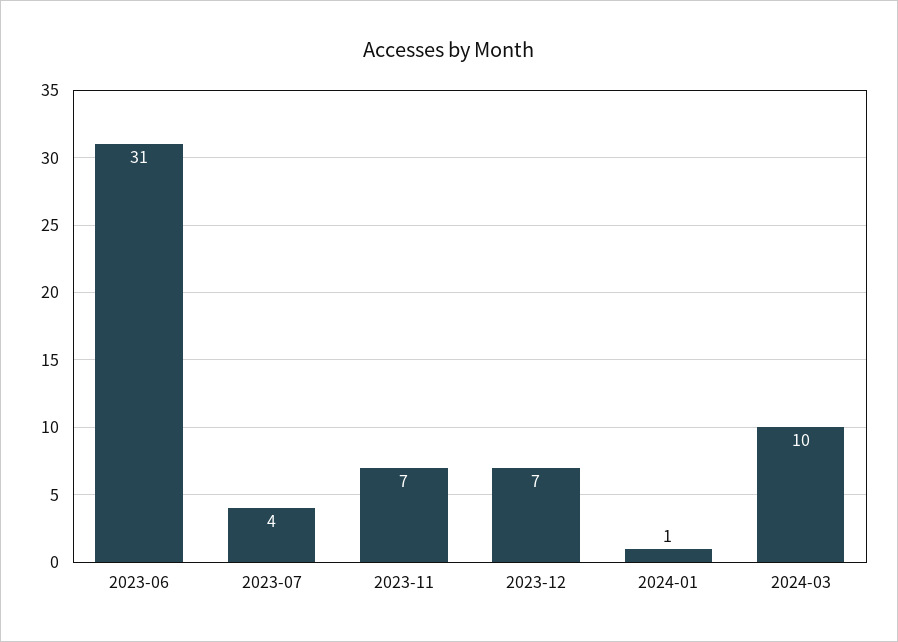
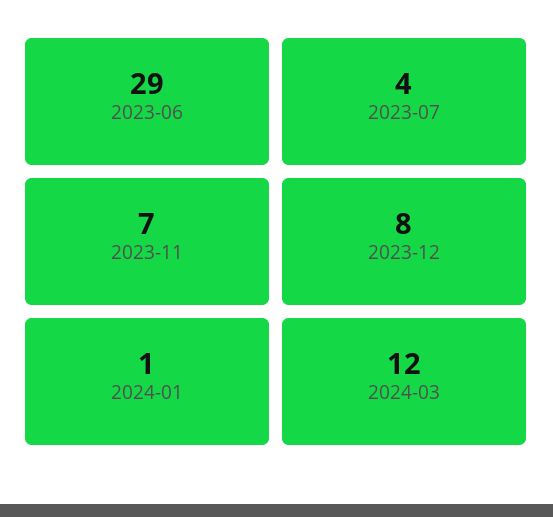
  {
-   "2023-06": 31,
+   "2023-06": 29,
    "2023-07": 4,
    "2023-11": 7,
-   "2023-12": 7,
+   "2023-12": 8,
    "2024-01": 1,
-   "2024-03": 10
+   "2024-03": 12
  }

